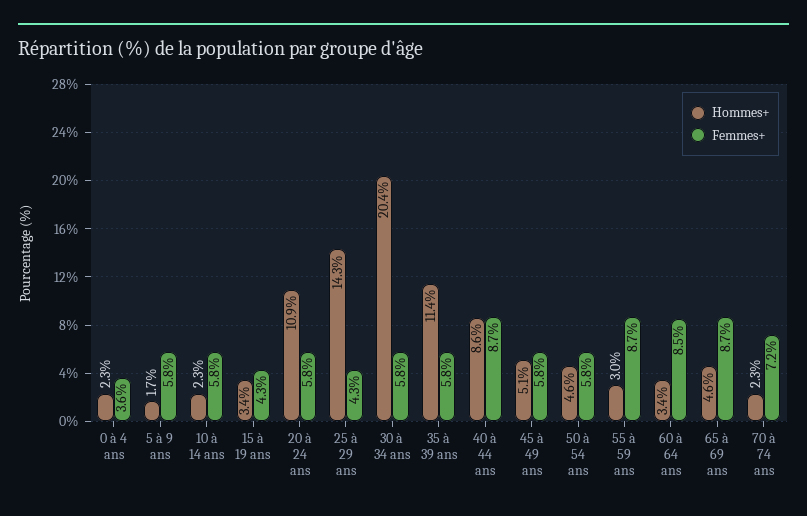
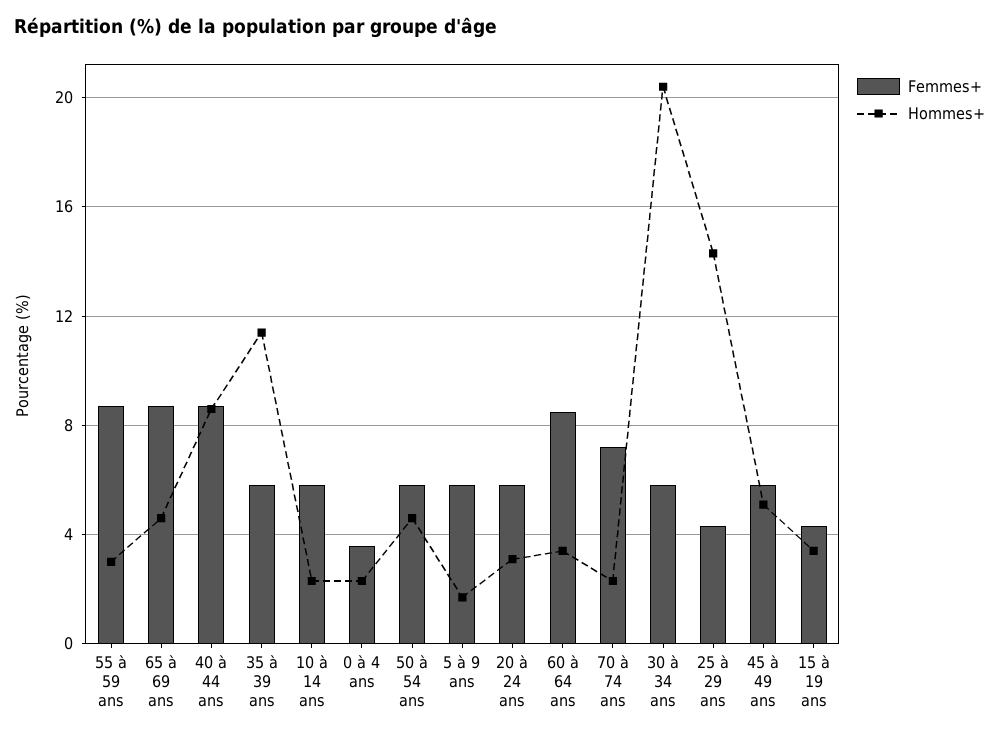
  {
    "Hommes+": {
      "0 à 4 ans": 2.3,
      "5 à 9 ans": 1.7,
      "10 à 14 ans": 2.3,
      "15 à 19 ans": 3.4,
-     "20 à 24 ans": 10.9,
+     "20 à 24 ans": 3,
      "25 à 29 ans": 14.3,
      "30 à 34 ans": 20.4,
      "35 à 39 ans": 11.4,
      "40 à 44 ans": 8.6,
      "45 à 49 ans": 5.1,
      "50 à 54 ans": 4.6,
      "55 à 59 ans": 3,
      "60 à 64 ans": 3.4,
      "65 à 69 ans": 4.6,
      "70 à 74 ans": 2.3
    },
    "Femmes+": {
      "0 à 4 ans": 3.6,
      "5 à 9 ans": 5.8,
      "10 à 14 ans": 5.8,
      "15 à 19 ans": 4.3,
      "20 à 24 ans": 5.8,
      "25 à 29 ans": 4.3,
      "30 à 34 ans": 5.8,
      "35 à 39 ans": 5.8,
      "40 à 44 ans": 8.7,
      "45 à 49 ans": 5.8,
      "50 à 54 ans": 5.8,
      "55 à 59 ans": 8.7,
      "60 à 64 ans": 8.5,
      "65 à 69 ans": 8.7,
      "70 à 74 ans": 7.2
    }
  }

